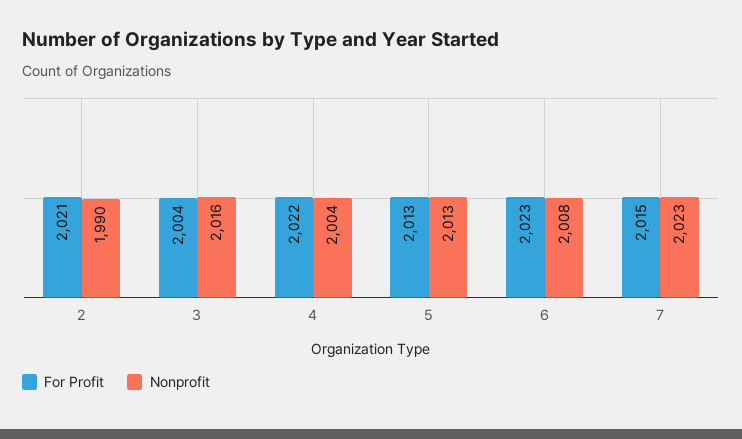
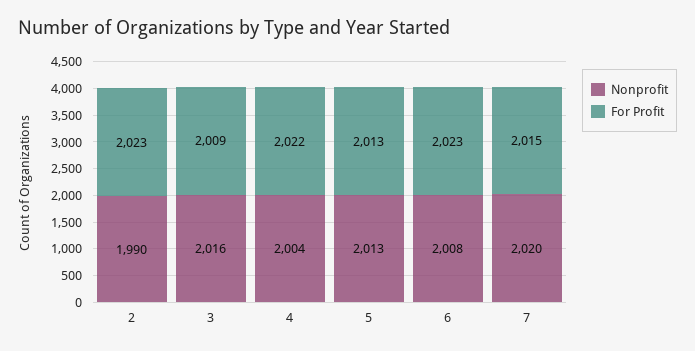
  {
    "For Profit": {
-     "2": 2021,
+     "2": 2023,
-     "3": 2004,
+     "3": 2009,
      "4": 2022,
      "5": 2013,
      "6": 2023,
      "7": 2015
    },
    "Nonprofit": {
      "2": 1990,
      "3": 2016,
      "4": 2004,
      "5": 2013,
      "6": 2008,
-     "7": 2023
+     "7": 2020
    }
  }

